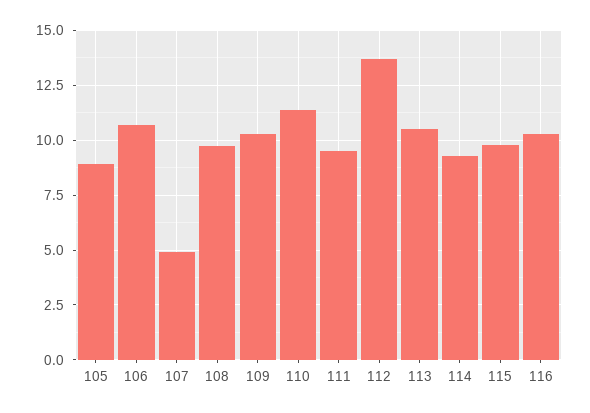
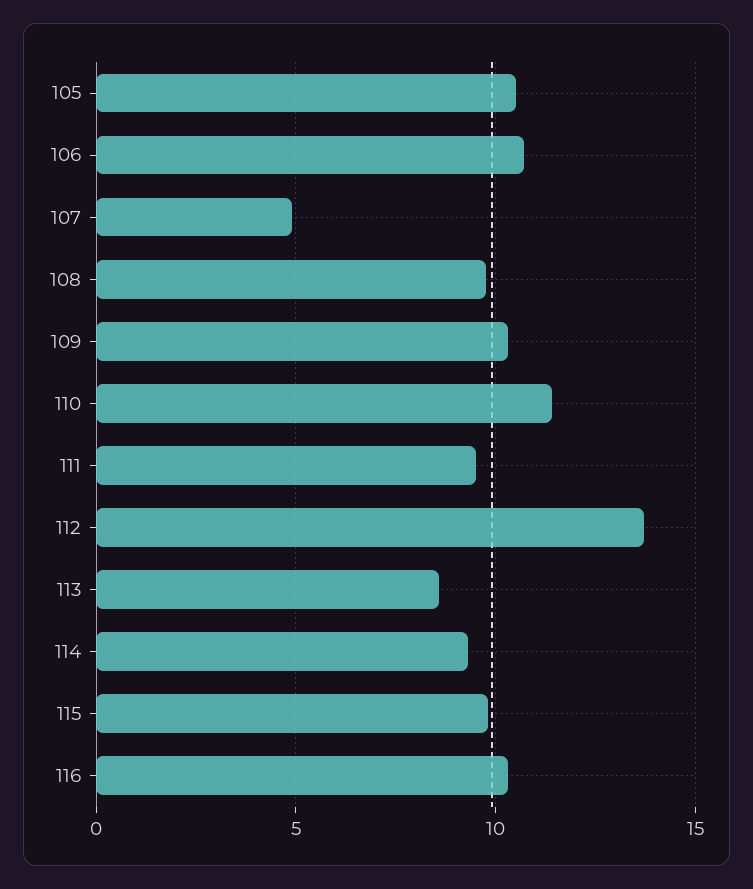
  {
-   "105": 9,
+   "105": 10.5,
    "106": 10.5,
    "107": 5,
    "108": 10,
    "109": 10.5,
    "110": 11.5,
    "111": 9.5,
    "112": 13.5,
-   "113": 10.5,
+   "113": 8.5,
    "114": 9.5,
    "115": 10,
    "116": 10.5
  }

